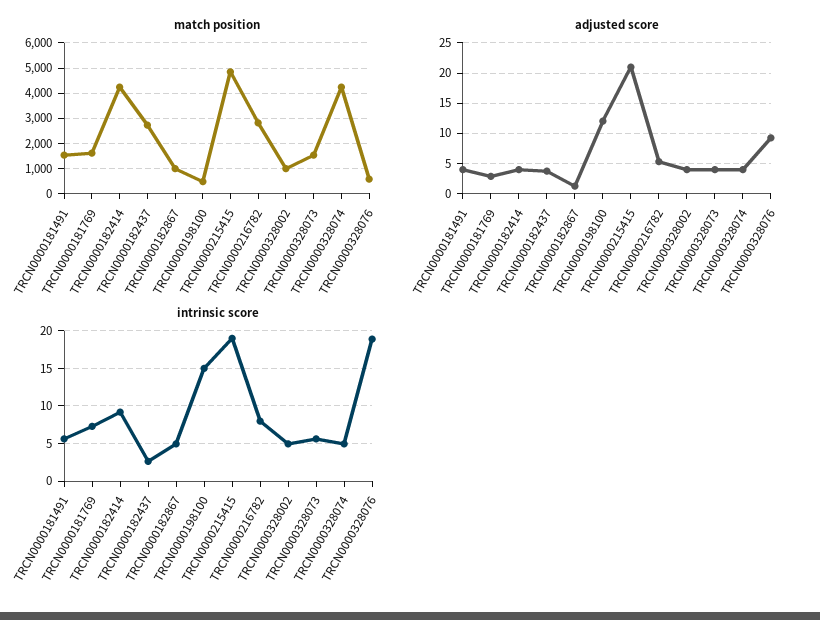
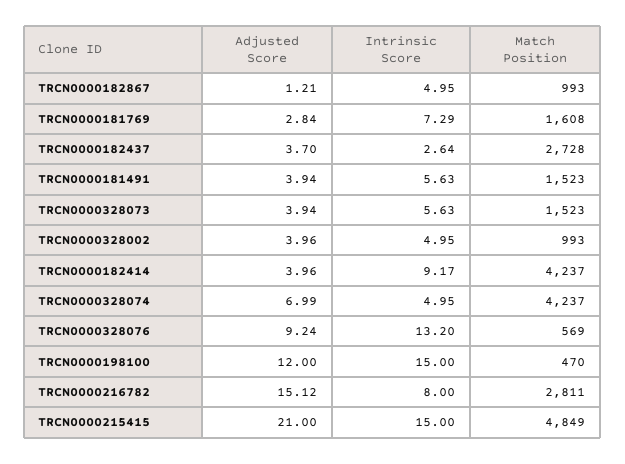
  {
    "match position": {
      "TRCN0000181491": 1523,
      "TRCN0000181769": 1608,
      "TRCN0000182414": 4237,
      "TRCN0000182437": 2728,
      "TRCN0000182867": 993,
      "TRCN0000198100": 470,
      "TRCN0000215415": 4849,
      "TRCN0000216782": 2811,
      "TRCN0000328002": 993,
      "TRCN0000328073": 1523,
      "TRCN0000328074": 4237,
      "TRCN0000328076": 569
    },
    "adjusted score": {
      "TRCN0000181491": 3.94,
      "TRCN0000181769": 2.84,
      "TRCN0000182414": 3.96,
      "TRCN0000182437": 3.7,
      "TRCN0000182867": 1.21,
      "TRCN0000198100": 12,
      "TRCN0000215415": 21,
-     "TRCN0000216782": 5,
+     "TRCN0000216782": 15.12,
      "TRCN0000328002": 3.96,
      "TRCN0000328073": 3.94,
-     "TRCN0000328074": 4,
+     "TRCN0000328074": 6.99,
      "TRCN0000328076": 9.24
    },
    "intrinsic score": {
      "TRCN0000181491": 5.63,
      "TRCN0000181769": 7.29,
      "TRCN0000182414": 9.17,
      "TRCN0000182437": 2.64,
      "TRCN0000182867": 4.95,
      "TRCN0000198100": 15,
-     "TRCN0000215415": 19,
+     "TRCN0000215415": 15,
      "TRCN0000216782": 8,
      "TRCN0000328002": 4.95,
      "TRCN0000328073": 5.63,
      "TRCN0000328074": 4.95,
-     "TRCN0000328076": 19
+     "TRCN0000328076": 13.2
    }
  }

